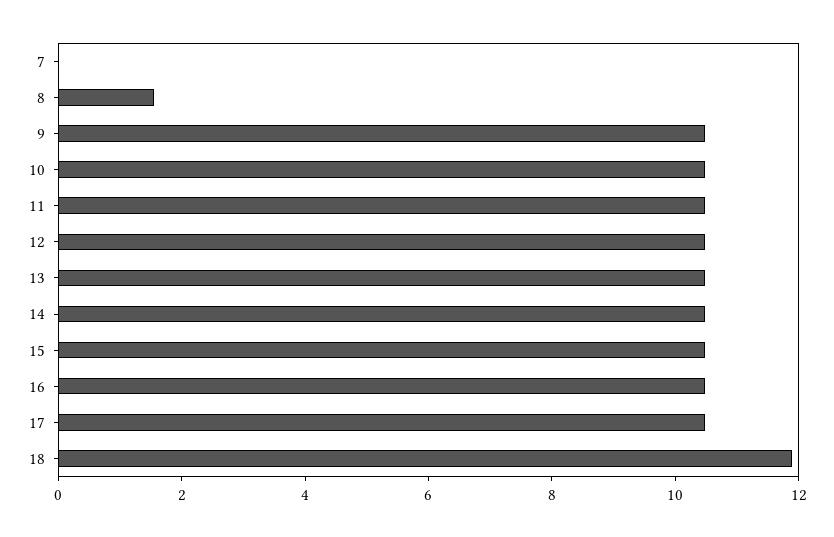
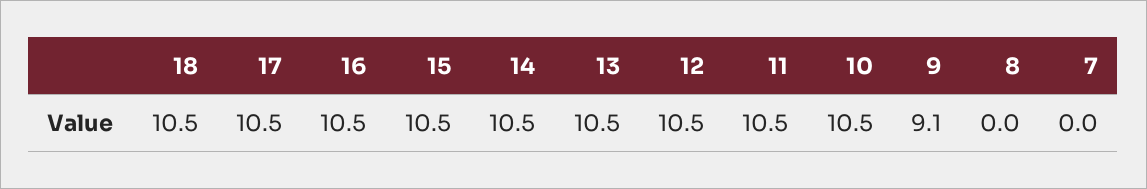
  {
    "7": 0,
-   "8": 1.5,
+   "8": 0,
-   "9": 10.5,
+   "9": 9.1,
    "10": 10.5,
    "11": 10.5,
    "12": 10.5,
    "13": 10.5,
    "14": 10.5,
    "15": 10.5,
    "16": 10.5,
    "17": 10.5,
-   "18": 12
+   "18": 10.5
  }

